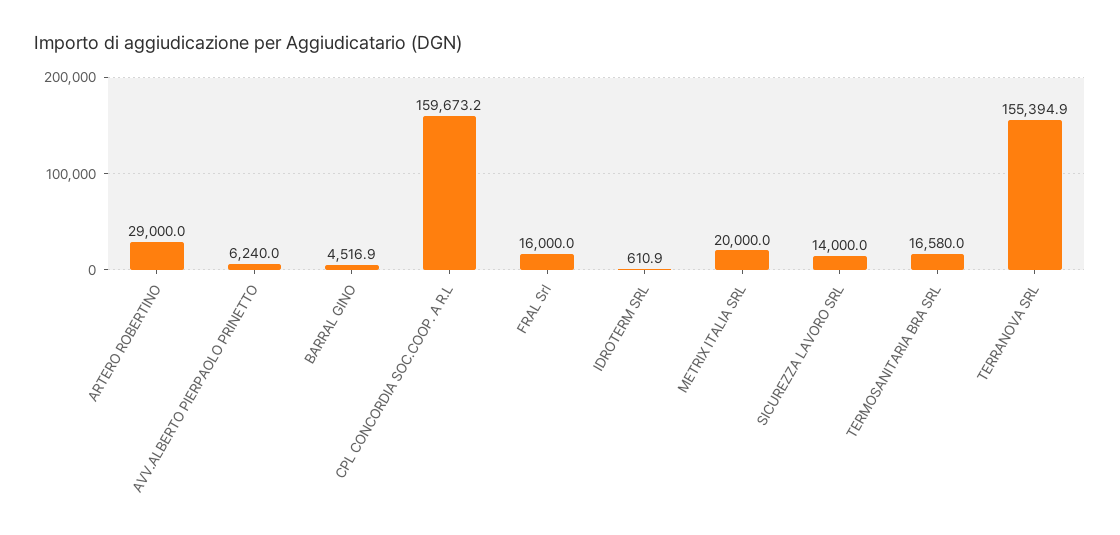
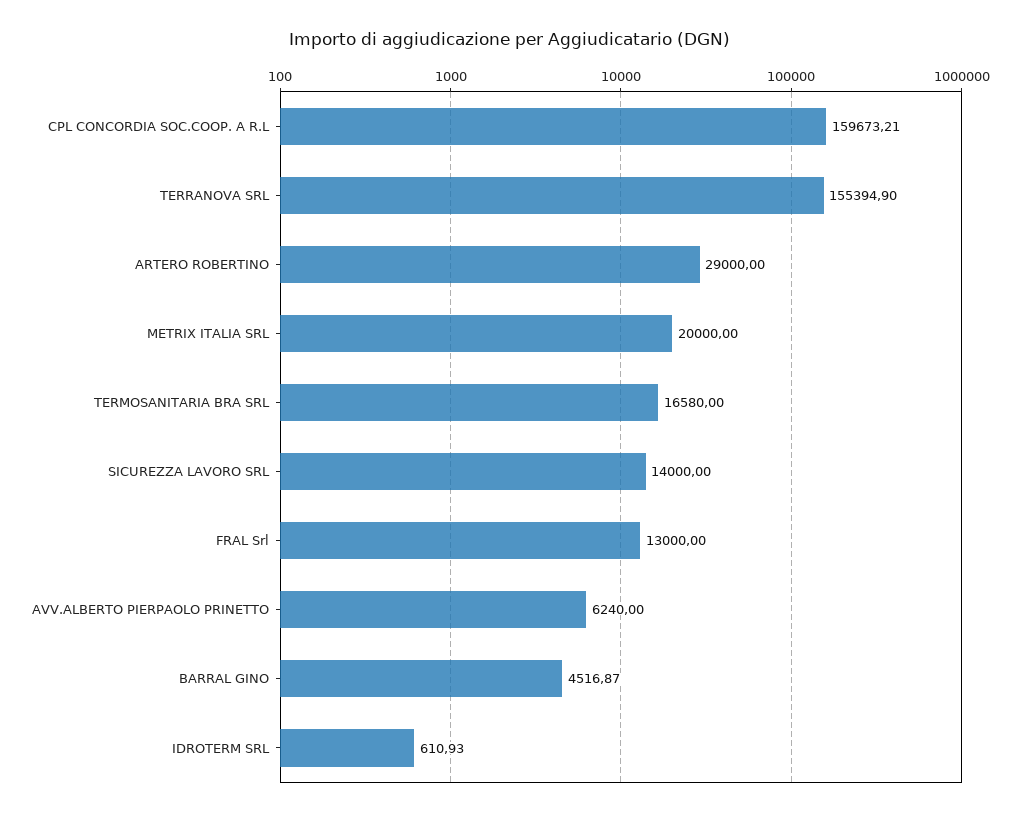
  {
    "ARTERO ROBERTINO": 29000,
    "AVV.ALBERTO PIERPAOLO PRINETTO": 6240,
    "BARRAL GINO": 4516.87,
    "CPL CONCORDIA SOC.COOP. A R.L": 159673.21,
-   "FRAL Srl": 16000,
+   "FRAL Srl": 13000,
    "IDROTERM SRL": 610.93,
    "METRIX ITALIA SRL": 20000,
    "SICUREZZA LAVORO SRL": 14000,
    "TERMOSANITARIA BRA SRL": 16580,
    "TERRANOVA SRL": 155394.9
  }

